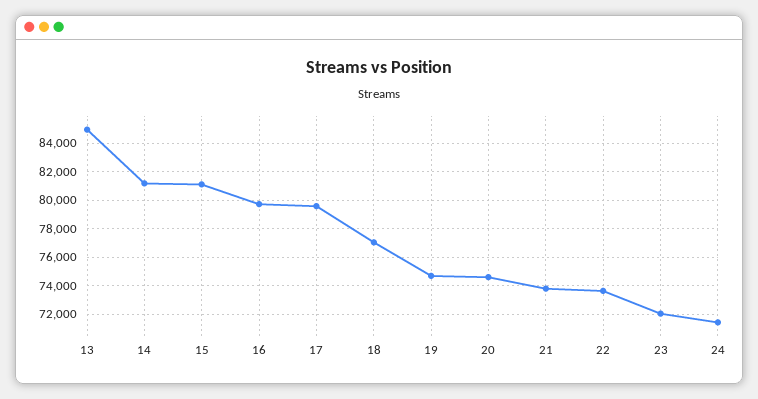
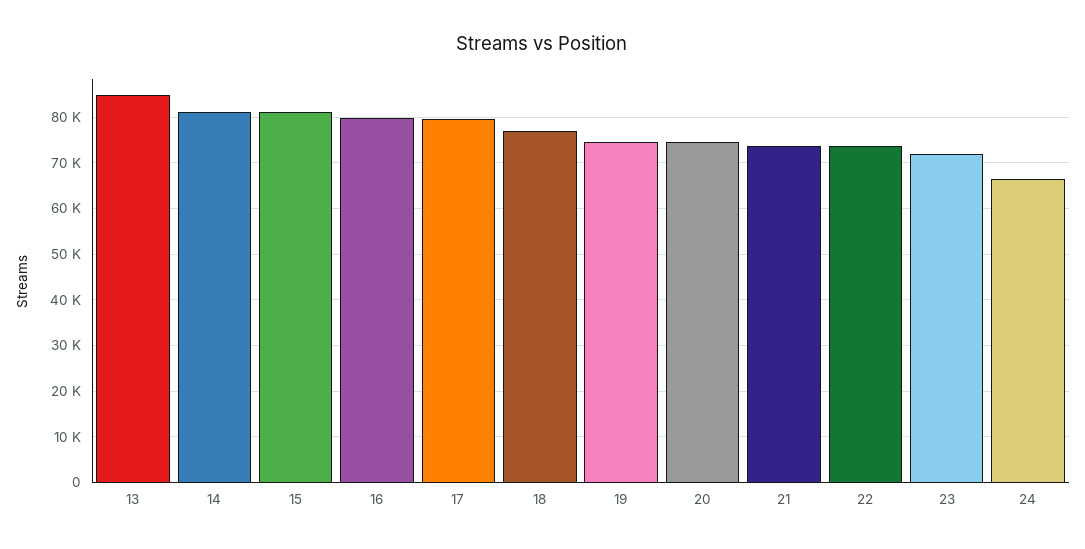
  {
    "13": 85000,
    "14": 81000,
    "15": 81000,
    "16": 79500,
    "17": 79500,
    "18": 77000,
    "19": 74500,
    "20": 74500,
    "21": 74000,
    "22": 73500,
    "23": 72000,
-   "24": 71500
+   "24": 66000
  }

